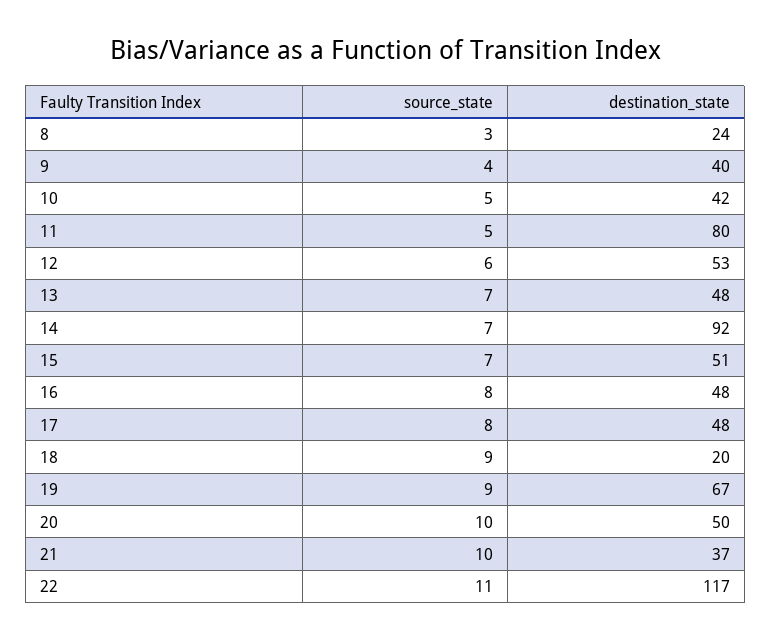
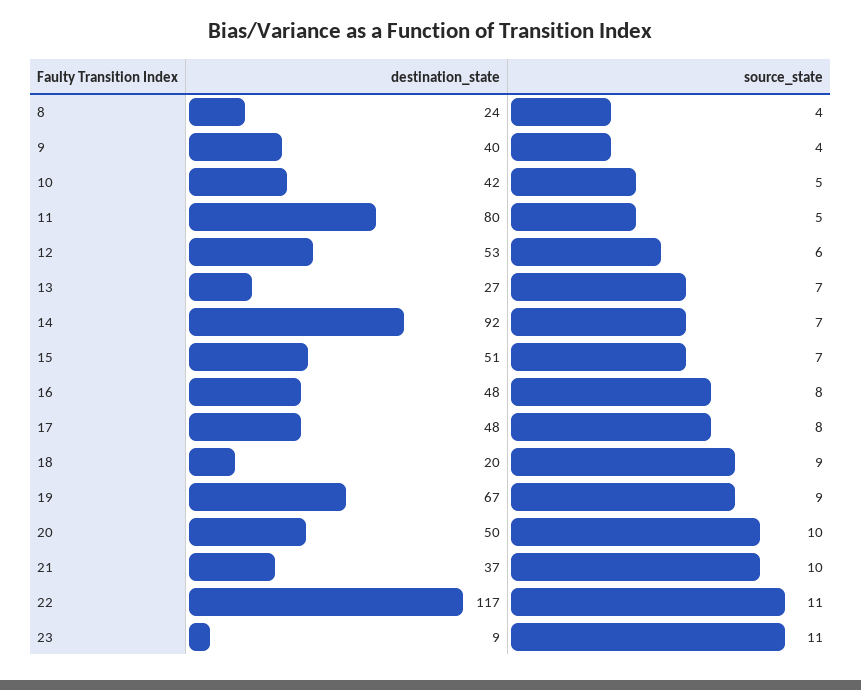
  {
    "source_state": {
-     "8": 3,
+     "8": 4,
      "9": 4,
      "10": 5,
      "11": 5,
      "12": 6,
      "13": 7,
      "14": 7,
      "15": 7,
      "16": 8,
      "17": 8,
      "18": 9,
      "19": 9,
      "20": 10,
      "21": 10,
-     "22": 11
+     "22": 11,
+     "23": 11
    },
    "destination_state": {
      "8": 24,
      "9": 40,
      "10": 42,
      "11": 80,
      "12": 53,
-     "13": 48,
+     "13": 27,
      "14": 92,
      "15": 51,
      "16": 48,
      "17": 48,
      "18": 20,
      "19": 67,
      "20": 50,
      "21": 37,
-     "22": 117
+     "22": 117,
+     "23": 9
    }
  }

